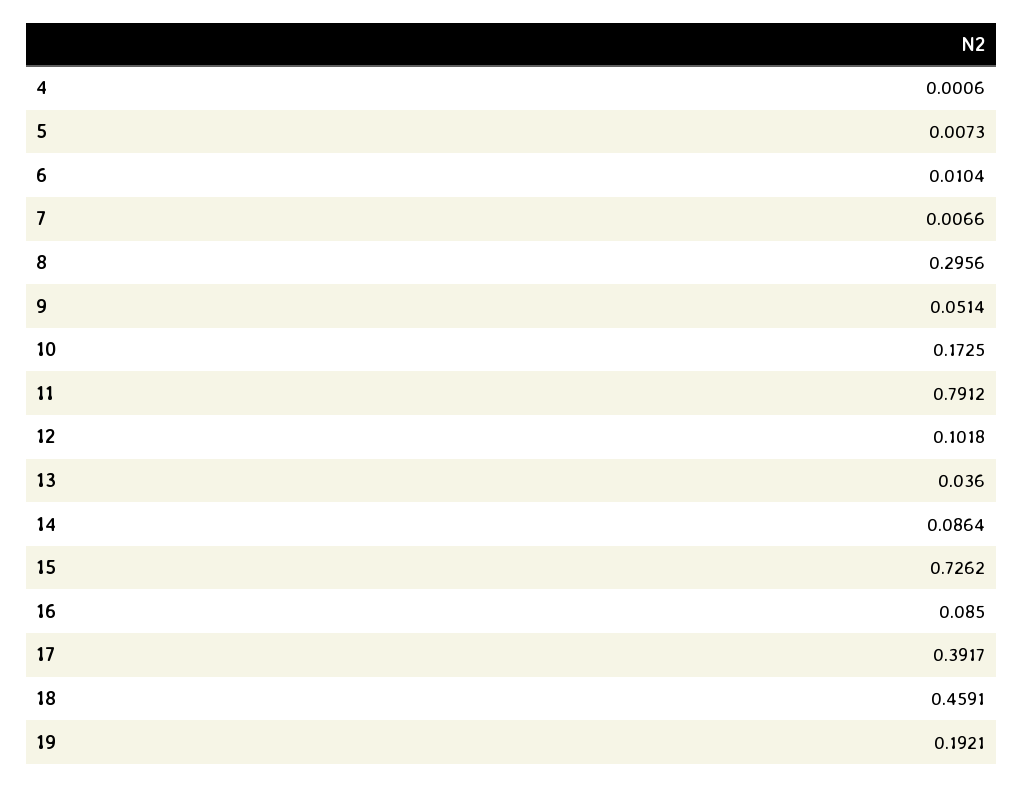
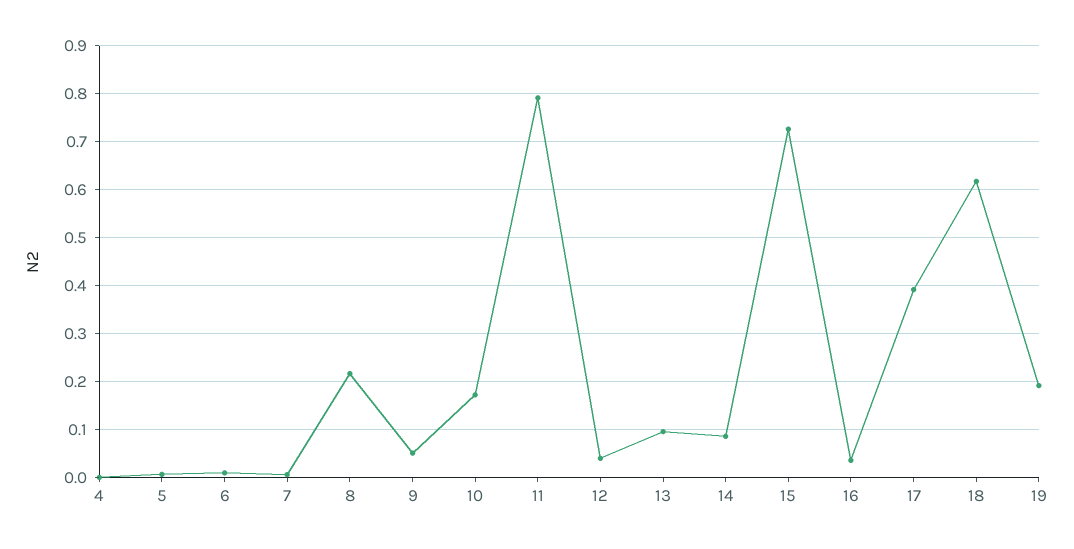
  {
    "4": 0.0006,
    "5": 0.0073,
    "6": 0.0104,
    "7": 0.0066,
-   "8": 0.2956,
+   "8": 0.22,
    "9": 0.0514,
    "10": 0.1725,
    "11": 0.7912,
-   "12": 0.1018,
+   "12": 0.04,
-   "13": 0.036,
+   "13": 0.1,
    "14": 0.0864,
    "15": 0.7262,
-   "16": 0.085,
+   "16": 0.04,
    "17": 0.3917,
-   "18": 0.4591,
+   "18": 0.62,
    "19": 0.1921
  }

